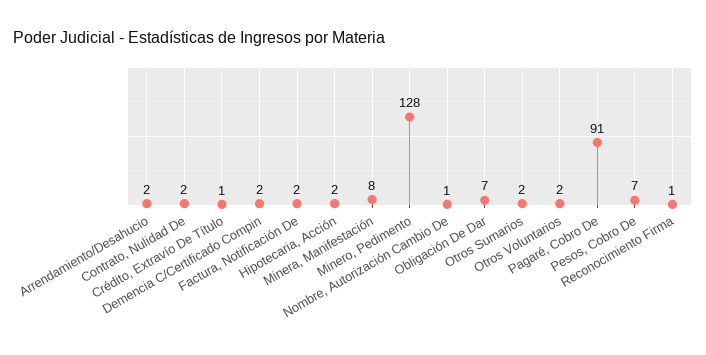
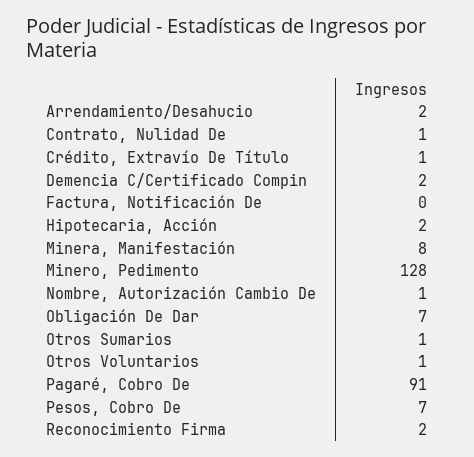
  {
    "Arrendamiento/Desahucio": 2,
-   "Contrato, Nulidad De": 2,
+   "Contrato, Nulidad De": 1,
    "Crédito, Extravío De Título": 1,
    "Demencia C/Certificado Compin": 2,
-   "Factura, Notificación De": 2,
+   "Factura, Notificación De": 0,
    "Hipotecaria, Acción": 2,
    "Minera, Manifestación": 8,
    "Minero, Pedimento": 128,
    "Nombre, Autorización Cambio De": 1,
    "Obligación De Dar": 7,
-   "Otros Sumarios": 2,
+   "Otros Sumarios": 1,
-   "Otros Voluntarios": 2,
+   "Otros Voluntarios": 1,
    "Pagaré, Cobro De": 91,
    "Pesos, Cobro De": 7,
-   "Reconocimiento Firma": 1
+   "Reconocimiento Firma": 2
  }

